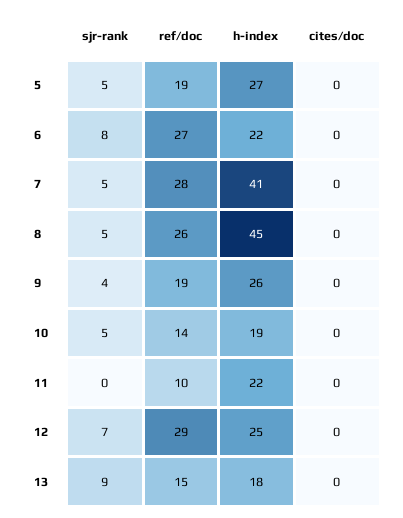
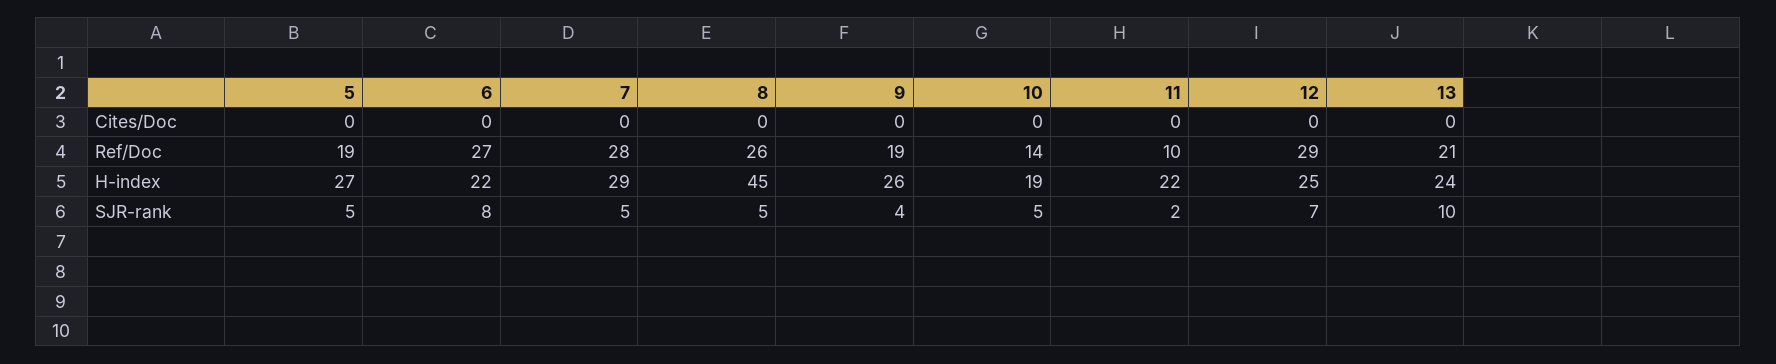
  {
    "sjr-rank": {
      "5": 5,
      "6": 8,
      "7": 5,
      "8": 5,
      "9": 4,
      "10": 5,
-     "11": 0,
+     "11": 2,
      "12": 7,
-     "13": 9
+     "13": 10
    },
    "ref/doc": {
      "5": 19,
      "6": 27,
      "7": 28,
      "8": 26,
      "9": 19,
      "10": 14,
      "11": 10,
      "12": 29,
-     "13": 15
+     "13": 21
    },
    "h-index": {
      "5": 27,
      "6": 22,
-     "7": 41,
+     "7": 29,
      "8": 45,
      "9": 26,
      "10": 19,
      "11": 22,
      "12": 25,
-     "13": 18
+     "13": 24
    },
    "cites/doc": {
      "5": 0,
      "6": 0,
      "7": 0,
      "8": 0,
      "9": 0,
      "10": 0,
      "11": 0,
      "12": 0,
      "13": 0
    }
  }

